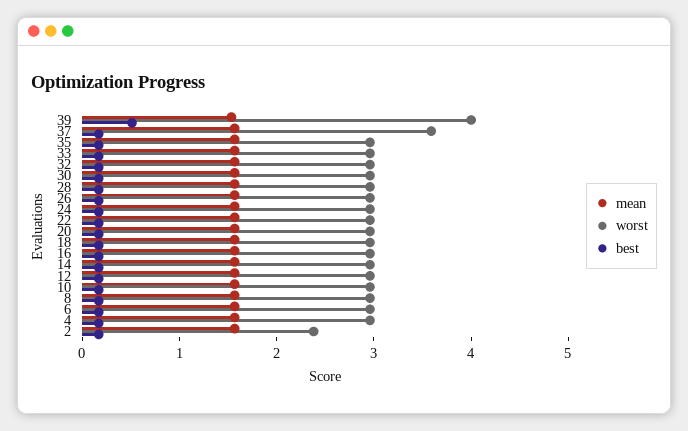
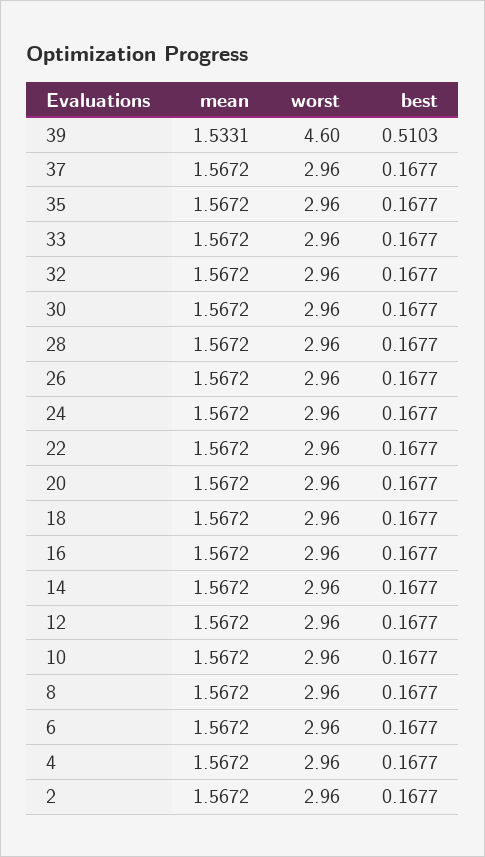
  {
    "mean": {
      "39": 1.5331,
      "37": 1.5672,
      "35": 1.5672,
      "33": 1.5672,
      "32": 1.5672,
      "30": 1.5672,
      "28": 1.5672,
      "26": 1.5672,
      "24": 1.5672,
      "22": 1.5672,
      "20": 1.5672,
      "18": 1.5672,
      "16": 1.5672,
      "14": 1.5672,
      "12": 1.5672,
      "10": 1.5672,
      "8": 1.5672,
      "6": 1.5672,
      "4": 1.5672,
      "2": 1.5672
    },
    "worst": {
-     "39": 4,
+     "39": 4.6,
-     "37": 3.6,
+     "37": 2.96,
      "35": 2.96,
      "33": 2.96,
      "32": 2.96,
      "30": 2.96,
      "28": 2.96,
      "26": 2.96,
      "24": 2.96,
      "22": 2.96,
      "20": 2.96,
      "18": 2.96,
      "16": 2.96,
      "14": 2.96,
      "12": 2.96,
      "10": 2.96,
      "8": 2.96,
      "6": 2.96,
      "4": 2.96,
-     "2": 2.4
+     "2": 2.96
    },
    "best": {
      "39": 0.5103,
      "37": 0.1677,
      "35": 0.1677,
      "33": 0.1677,
      "32": 0.1677,
      "30": 0.1677,
      "28": 0.1677,
      "26": 0.1677,
      "24": 0.1677,
      "22": 0.1677,
      "20": 0.1677,
      "18": 0.1677,
      "16": 0.1677,
      "14": 0.1677,
      "12": 0.1677,
      "10": 0.1677,
      "8": 0.1677,
      "6": 0.1677,
      "4": 0.1677,
      "2": 0.1677
    }
  }

